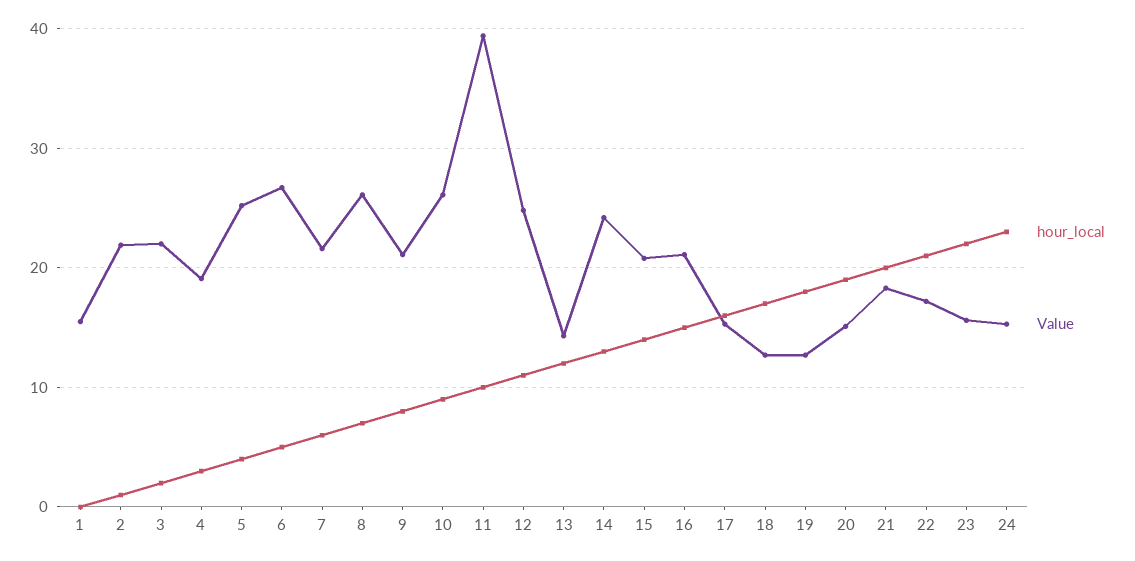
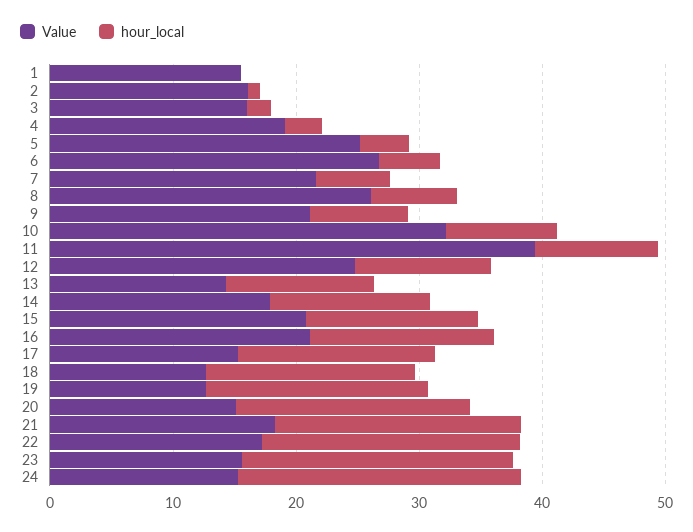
  {
    "hour_local": {
      "1": 0,
      "2": 1,
      "3": 2,
      "4": 3,
      "5": 4,
      "6": 5,
      "7": 6,
      "8": 7,
      "9": 8,
      "10": 9,
      "11": 10,
      "12": 11,
      "13": 12,
      "14": 13,
      "15": 14,
      "16": 15,
      "17": 16,
      "18": 17,
      "19": 18,
      "20": 19,
      "21": 20,
      "22": 21,
      "23": 22,
      "24": 23
    },
    "Value": {
      "1": 16,
-     "2": 22,
+     "2": 16,
-     "3": 22,
+     "3": 16,
      "4": 19,
      "5": 25,
      "6": 27,
      "7": 22,
      "8": 26,
      "9": 21,
-     "10": 26,
+     "10": 32,
      "11": 39,
      "12": 25,
      "13": 14,
-     "14": 24,
+     "14": 18,
      "15": 21,
      "16": 21,
      "17": 15,
      "18": 13,
      "19": 13,
      "20": 15,
      "21": 18,
      "22": 17,
      "23": 16,
      "24": 15
    }
  }

